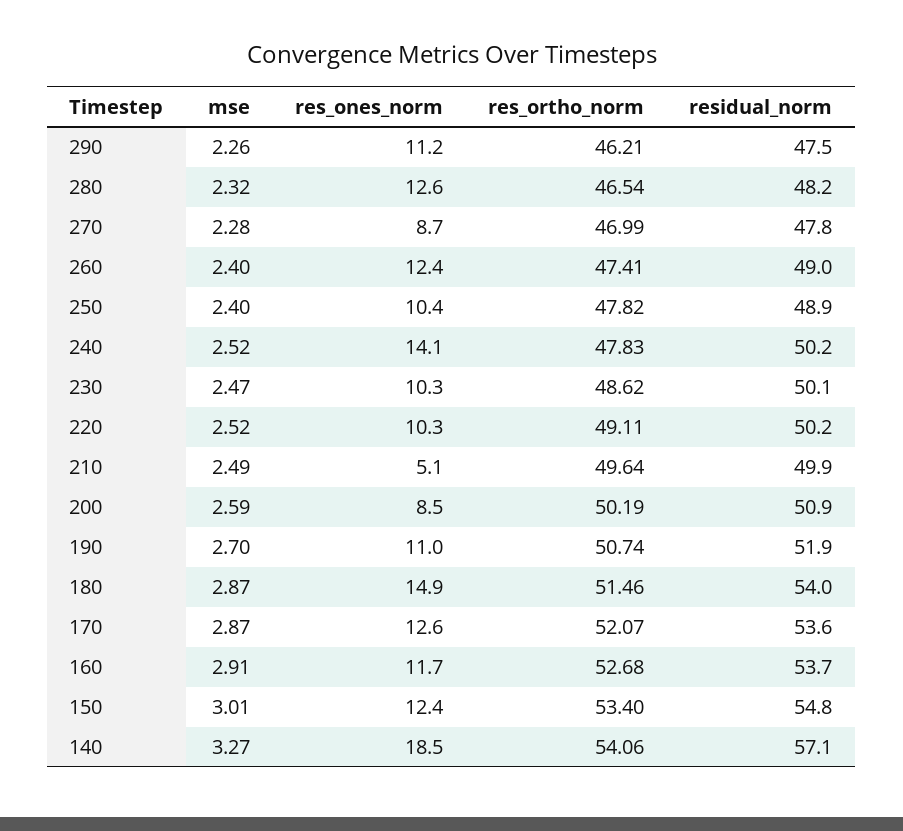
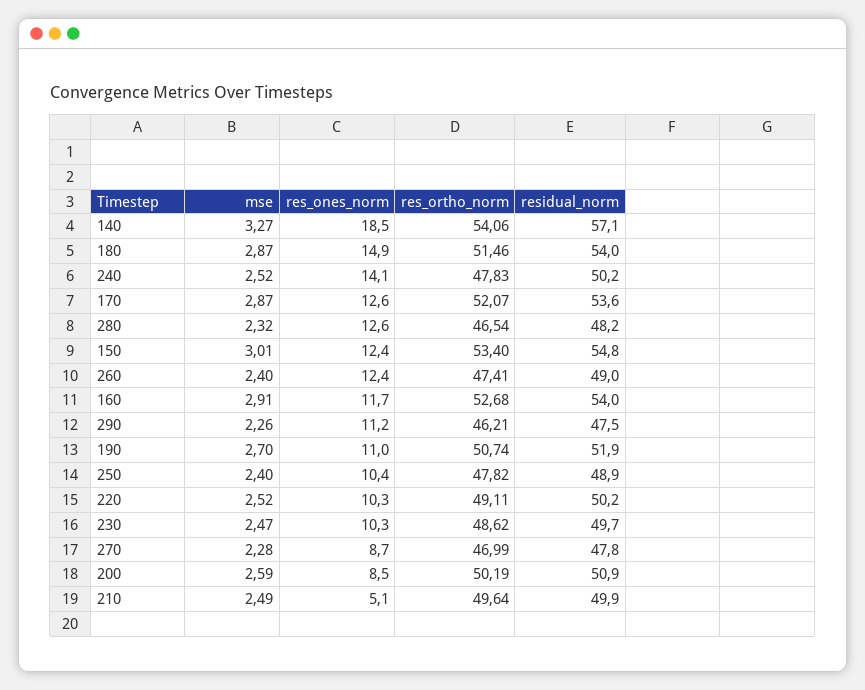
  {
    "mse": {
      "290": 2.26,
      "280": 2.32,
      "270": 2.28,
      "260": 2.4,
      "250": 2.4,
      "240": 2.52,
      "230": 2.47,
      "220": 2.52,
      "210": 2.49,
      "200": 2.59,
      "190": 2.7,
      "180": 2.87,
      "170": 2.87,
      "160": 2.91,
      "150": 3.01,
      "140": 3.27
    },
    "res_ones_norm": {
      "290": 11.2,
      "280": 12.6,
      "270": 8.7,
      "260": 12.4,
      "250": 10.4,
      "240": 14.1,
      "230": 10.3,
      "220": 10.3,
      "210": 5.1,
      "200": 8.5,
      "190": 11,
      "180": 14.9,
      "170": 12.6,
      "160": 11.7,
      "150": 12.4,
      "140": 18.5
    },
    "res_ortho_norm": {
      "290": 46.21,
      "280": 46.54,
      "270": 46.99,
      "260": 47.41,
      "250": 47.82,
      "240": 47.83,
      "230": 48.62,
      "220": 49.11,
      "210": 49.64,
      "200": 50.19,
      "190": 50.74,
      "180": 51.46,
      "170": 52.07,
      "160": 52.68,
      "150": 53.4,
      "140": 54.06
    },
    "residual_norm": {
      "290": 47.5,
      "280": 48.2,
      "270": 47.8,
      "260": 49,
      "250": 48.9,
      "240": 50.2,
-     "230": 50.1,
+     "230": 49.7,
      "220": 50.2,
      "210": 49.9,
      "200": 50.9,
      "190": 51.9,
      "180": 54,
      "170": 53.6,
-     "160": 53.7,
+     "160": 54,
      "150": 54.8,
      "140": 57.1
    }
  }

